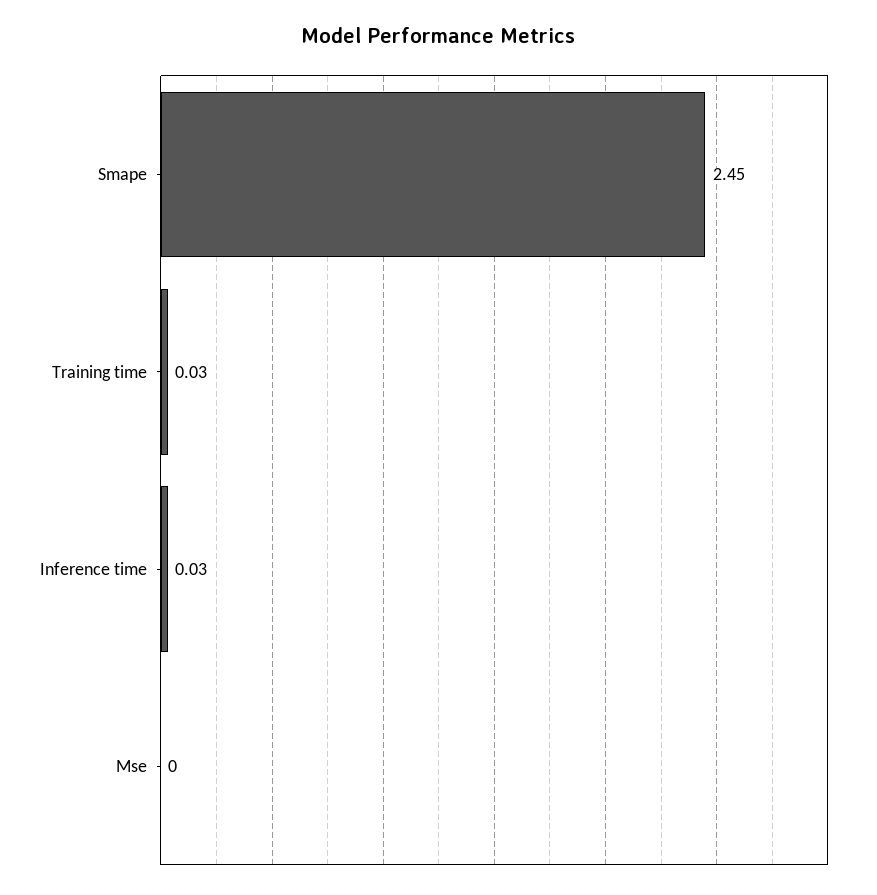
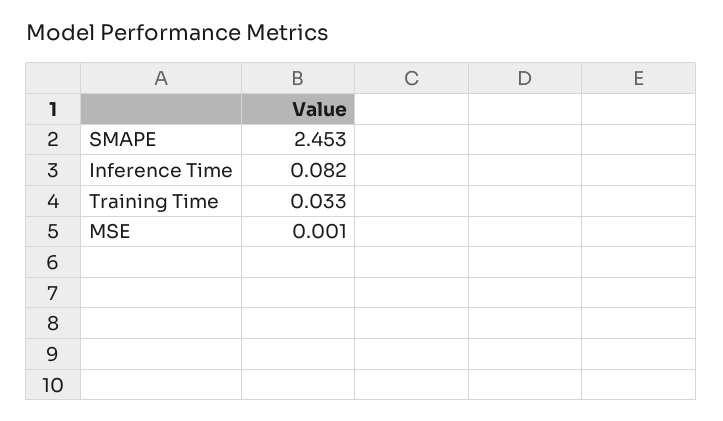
  {
    "Smape": 2.453,
    "Training time": 0.033,
-   "Inference time": 0.03,
+   "Inference time": 0.082,
    "Mse": 0.001
  }

